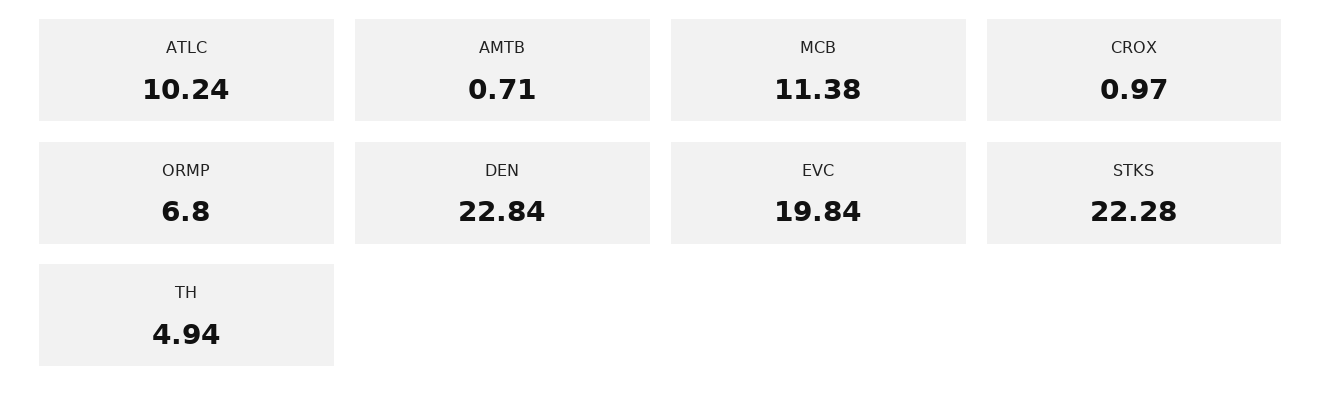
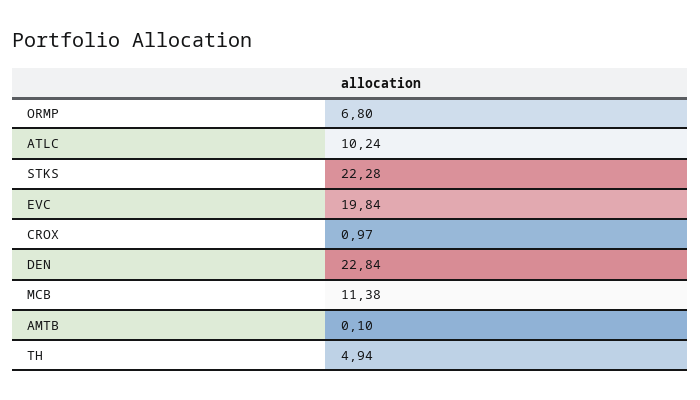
  {
    "ATLC": 10.24,
-   "AMTB": 0.71,
+   "AMTB": 0.1,
    "MCB": 11.38,
    "CROX": 0.97,
    "ORMP": 6.8,
    "DEN": 22.84,
    "EVC": 19.84,
    "STKS": 22.28,
    "TH": 4.94
  }

